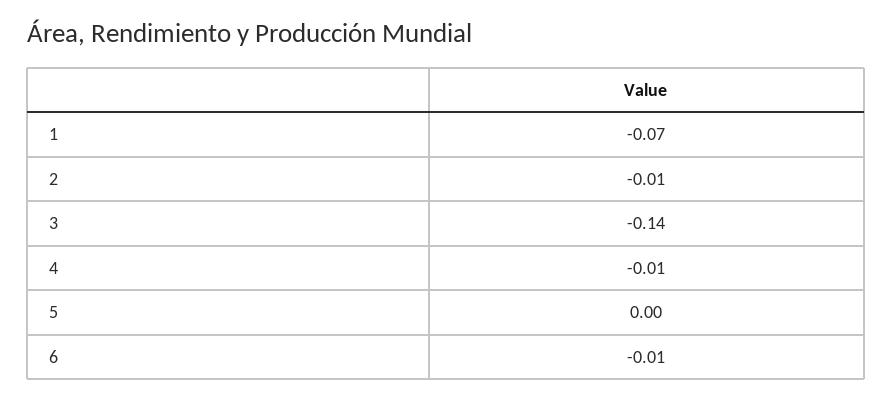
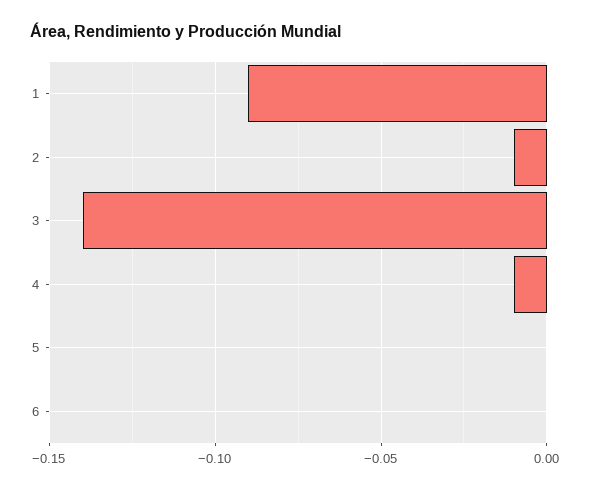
  {
-   "1": -0.07,
+   "1": -0.09,
    "2": -0.01,
    "3": -0.14,
    "4": -0.01,
    "5": 0,
-   "6": -0.01
+   "6": 0
  }

